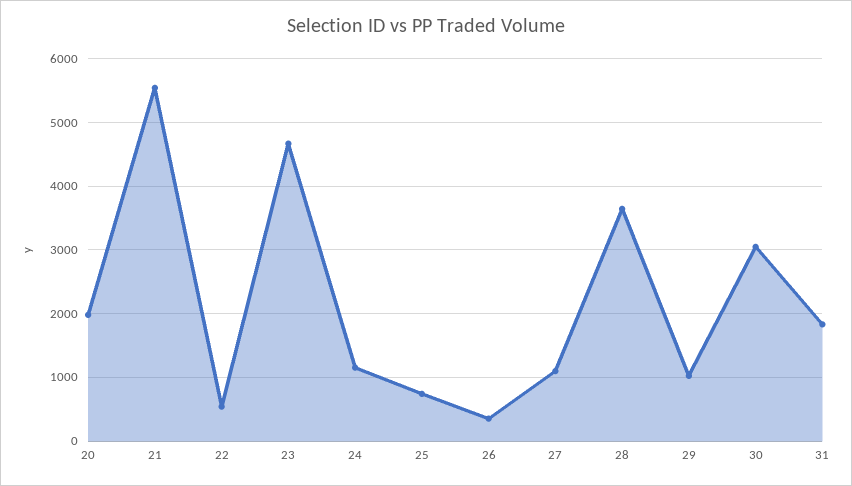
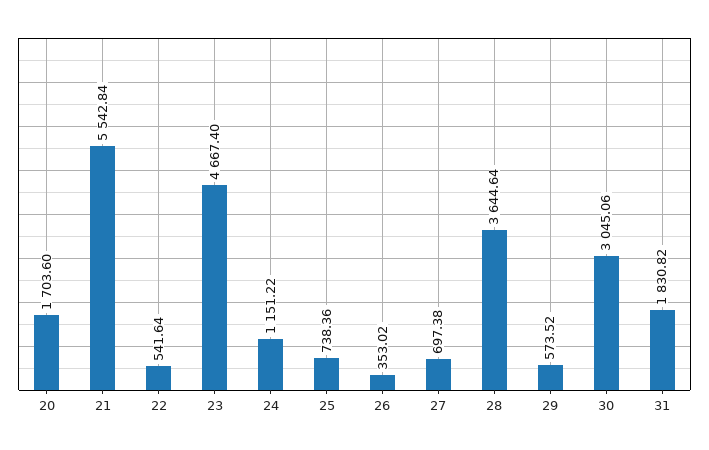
  {
-   "20": 2000,
+   "20": 1703.6,
    "21": 5542.84,
    "22": 541.64,
    "23": 4667.4,
    "24": 1151.22,
    "25": 738.36,
    "26": 353.02,
-   "27": 1100,
+   "27": 697.38,
    "28": 3644.64,
-   "29": 1000,
+   "29": 573.52,
    "30": 3045.06,
    "31": 1830.82
  }

